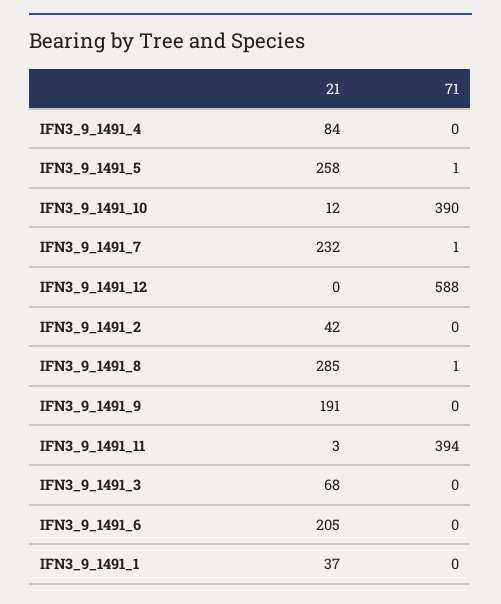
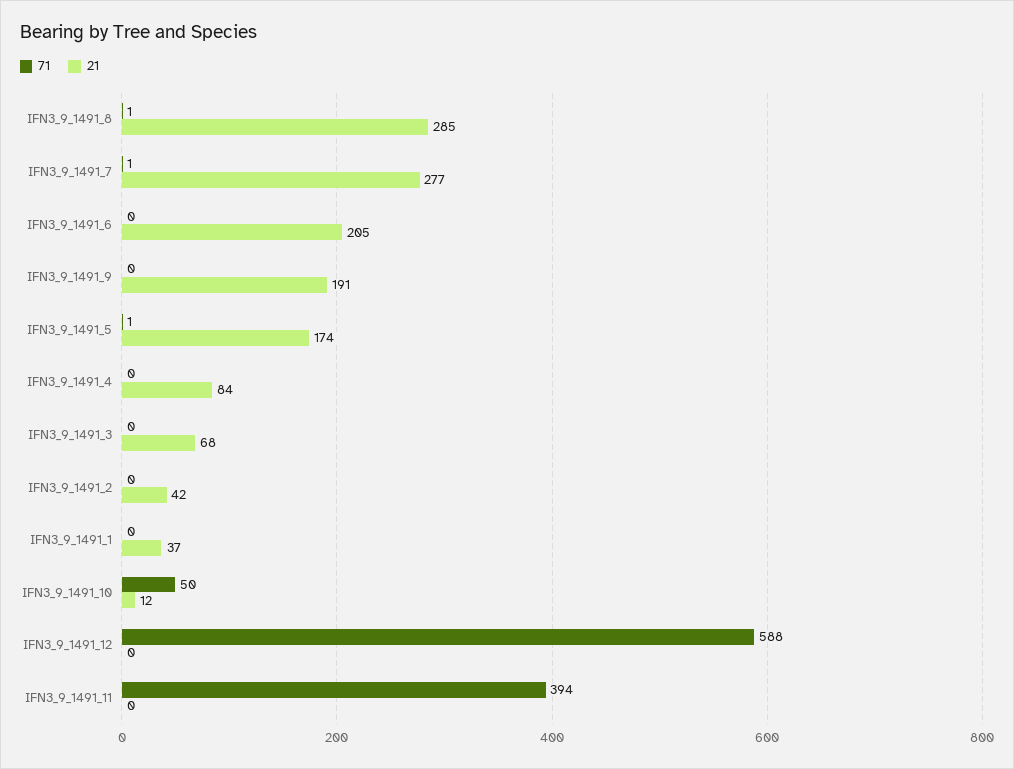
  {
    "21": {
      "IFN3_9_1491_4": 84,
-     "IFN3_9_1491_5": 258,
+     "IFN3_9_1491_5": 174,
      "IFN3_9_1491_10": 12,
-     "IFN3_9_1491_7": 232,
+     "IFN3_9_1491_7": 277,
      "IFN3_9_1491_12": 0,
      "IFN3_9_1491_2": 42,
      "IFN3_9_1491_8": 285,
      "IFN3_9_1491_9": 191,
-     "IFN3_9_1491_11": 3,
+     "IFN3_9_1491_11": 0,
      "IFN3_9_1491_3": 68,
      "IFN3_9_1491_6": 205,
      "IFN3_9_1491_1": 37
    },
    "71": {
      "IFN3_9_1491_4": 0,
      "IFN3_9_1491_5": 1,
-     "IFN3_9_1491_10": 390,
+     "IFN3_9_1491_10": 50,
      "IFN3_9_1491_7": 1,
      "IFN3_9_1491_12": 588,
      "IFN3_9_1491_2": 0,
      "IFN3_9_1491_8": 1,
      "IFN3_9_1491_9": 0,
      "IFN3_9_1491_11": 394,
      "IFN3_9_1491_3": 0,
      "IFN3_9_1491_6": 0,
      "IFN3_9_1491_1": 0
    }
  }

